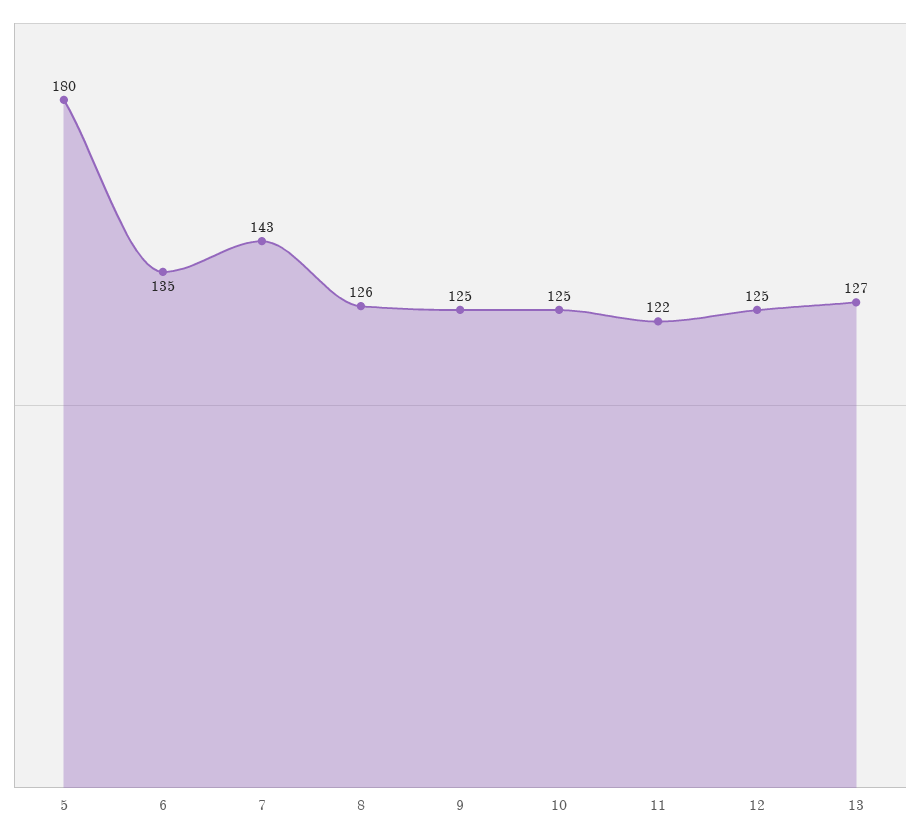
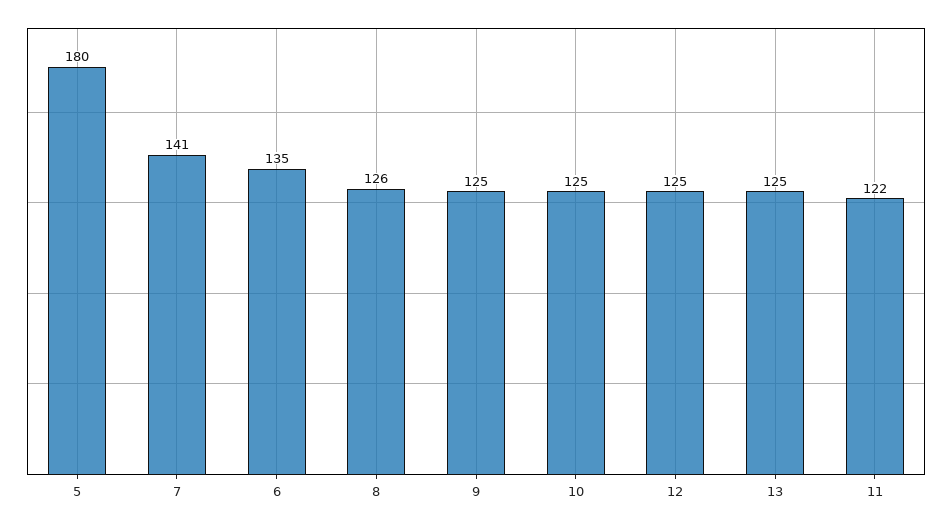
  {
    "5": 180,
    "6": 135,
-   "7": 143,
+   "7": 141,
    "8": 126,
    "9": 125,
    "10": 125,
    "11": 122,
    "12": 125,
-   "13": 127
+   "13": 125
  }

